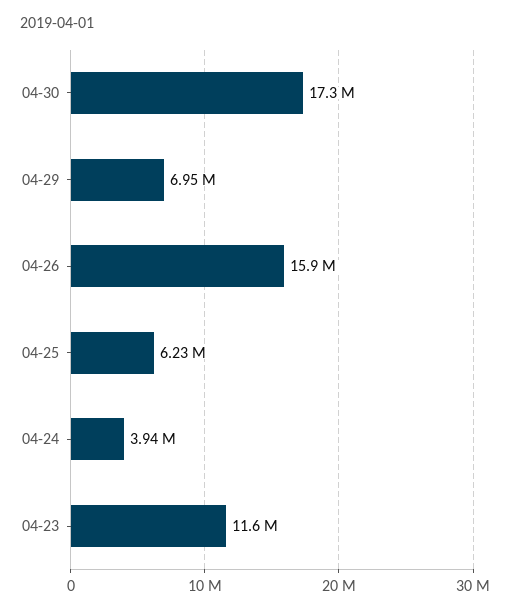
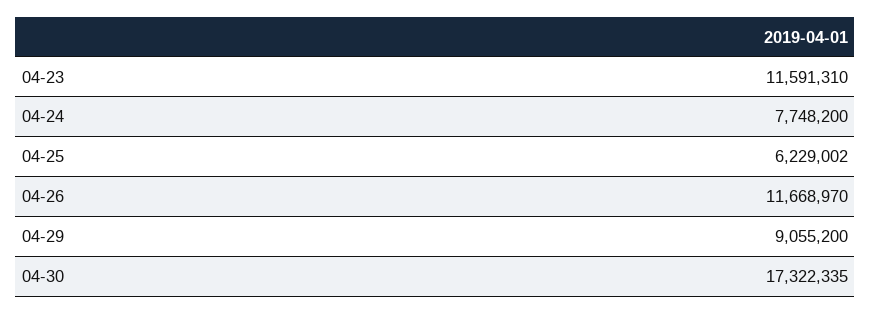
  {
    "04-30": 17322335,
-   "04-29": 6950000,
+   "04-29": 9055200,
-   "04-26": 15900000,
+   "04-26": 11668970,
    "04-25": 6229002,
-   "04-24": 3940000,
+   "04-24": 7748200,
    "04-23": 11591310
  }

